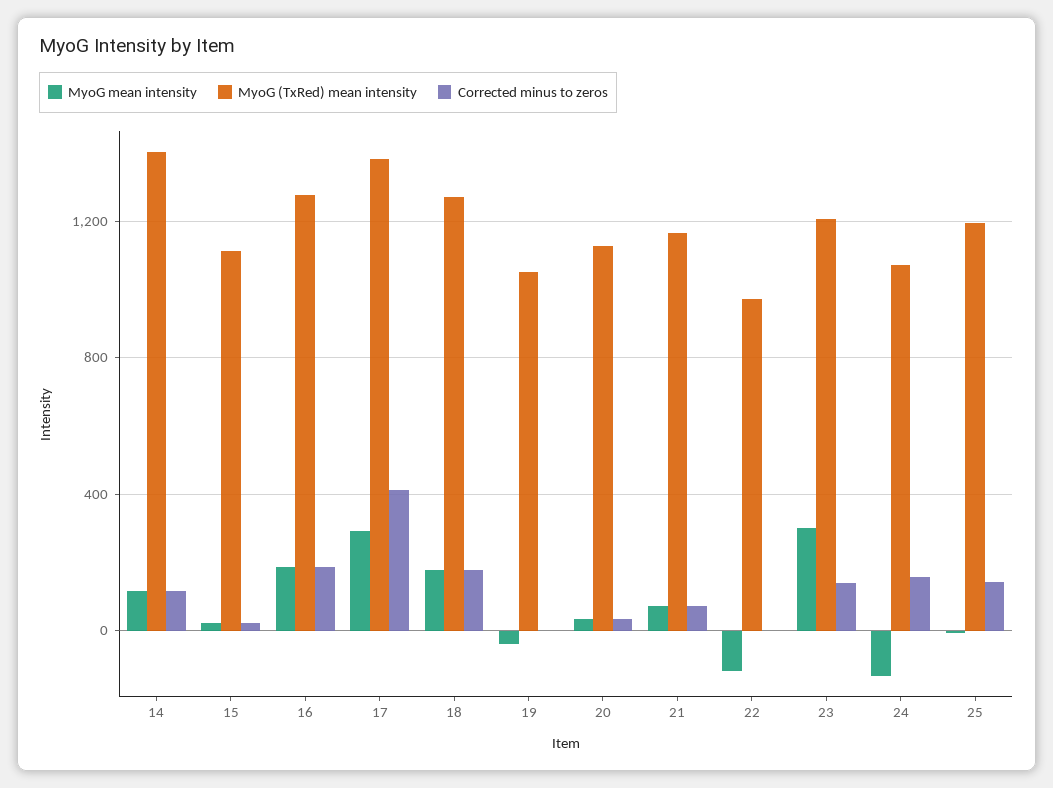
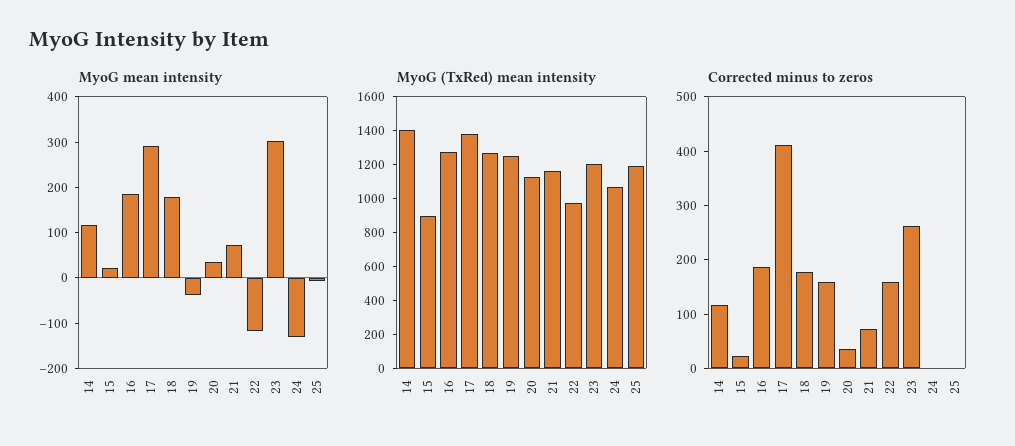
  {
    "MyoG mean intensity": {
      "14": 120,
      "15": 20,
      "16": 180,
      "17": 300,
      "18": 180,
      "19": -40,
      "20": 40,
      "21": 80,
      "22": -120,
      "23": 300,
      "24": -140,
      "25": 0
    },
    "MyoG (TxRed) mean intensity": {
      "14": 1400,
-     "15": 1100,
+     "15": 900,
      "16": 1300,
      "17": 1400,
      "18": 1250,
-     "19": 1050,
+     "19": 1250,
      "20": 1150,
      "21": 1150,
      "22": 950,
      "23": 1200,
      "24": 1050,
      "25": 1200
    },
    "Corrected minus to zeros": {
      "14": 120,
      "15": 20,
      "16": 180,
      "17": 420,
      "18": 180,
-     "19": 0,
+     "19": 160,
      "20": 40,
      "21": 80,
-     "22": 0,
+     "22": 160,
-     "23": 150,
+     "23": 260,
-     "24": 150,
+     "24": 0,
-     "25": 150
+     "25": 0
    }
  }

